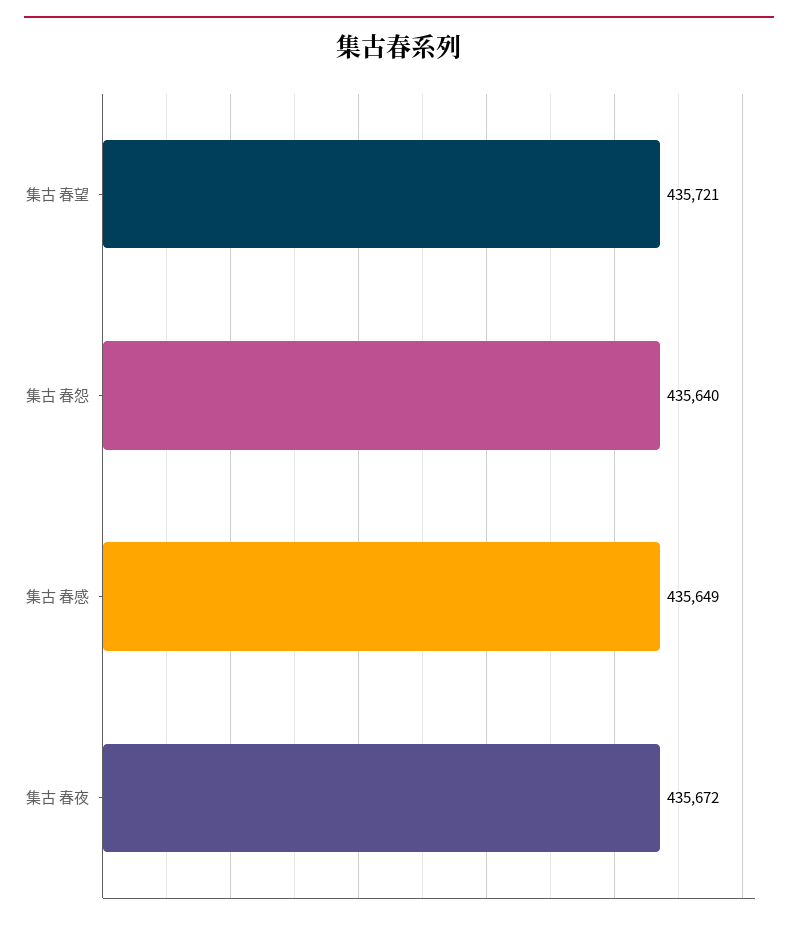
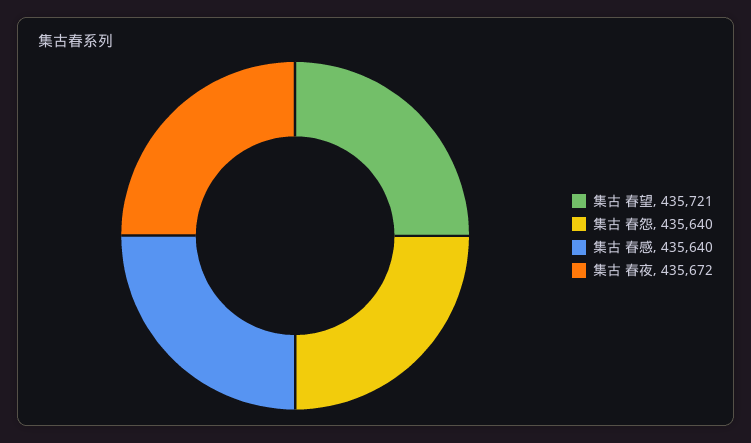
  {
    "集古 春望": 435721,
    "集古 春怨": 435640,
-   "集古 春感": 435649,
+   "集古 春感": 435640,
    "集古 春夜": 435672
  }

